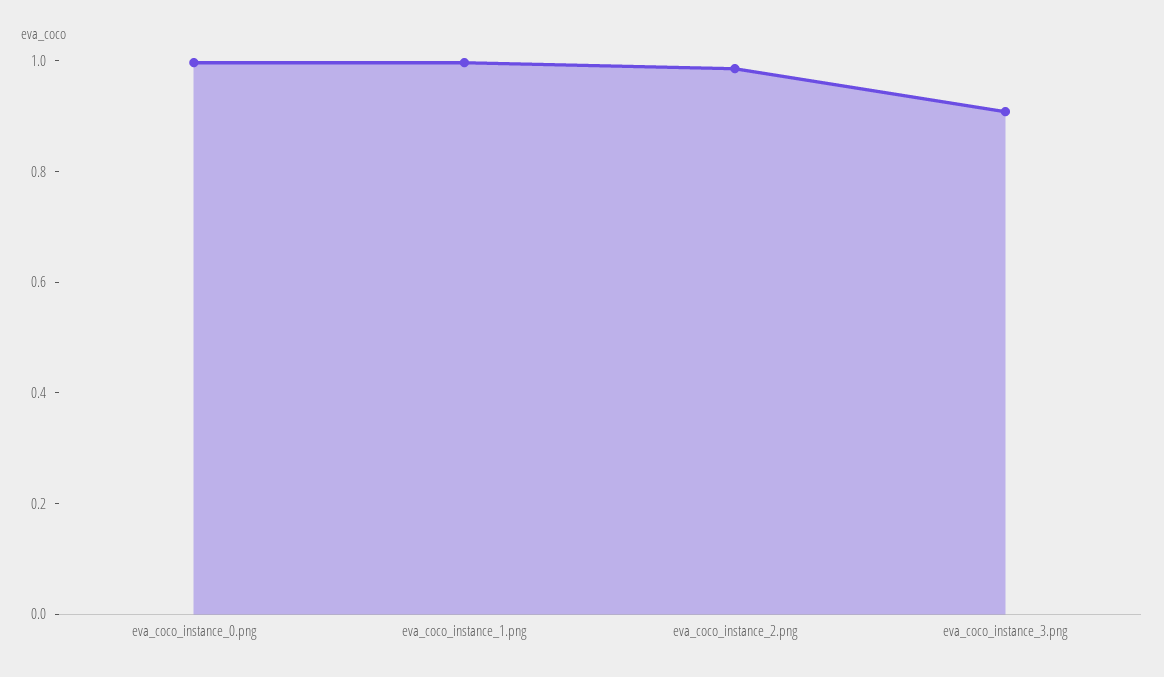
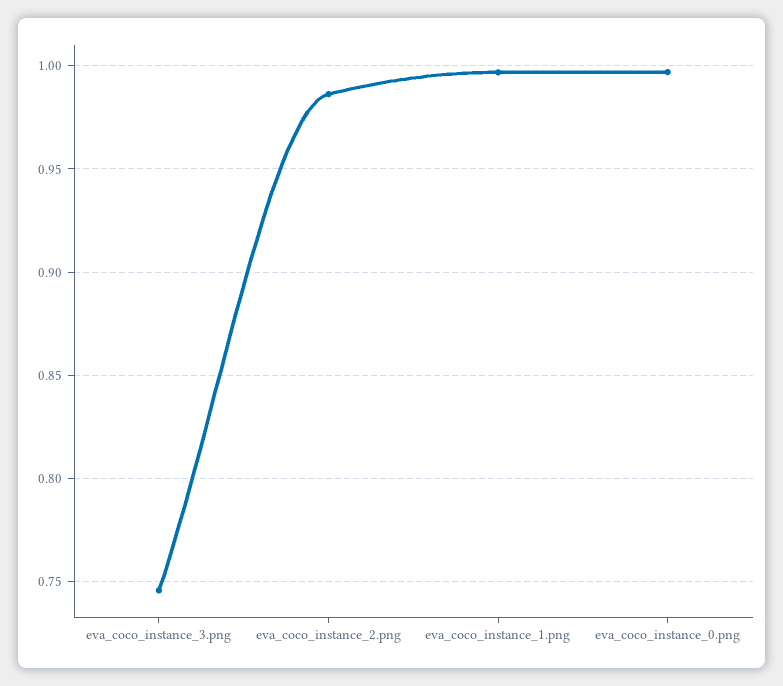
  {
    "eva_coco_instance_0.png": 0.995,
    "eva_coco_instance_1.png": 0.995,
    "eva_coco_instance_2.png": 0.985,
-   "eva_coco_instance_3.png": 0.9
+   "eva_coco_instance_3.png": 0.745
  }

